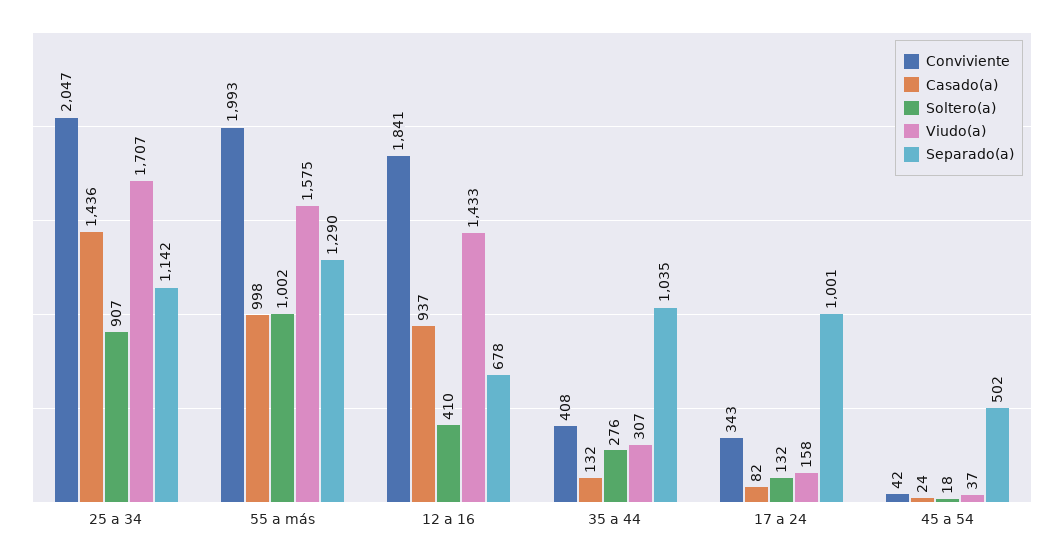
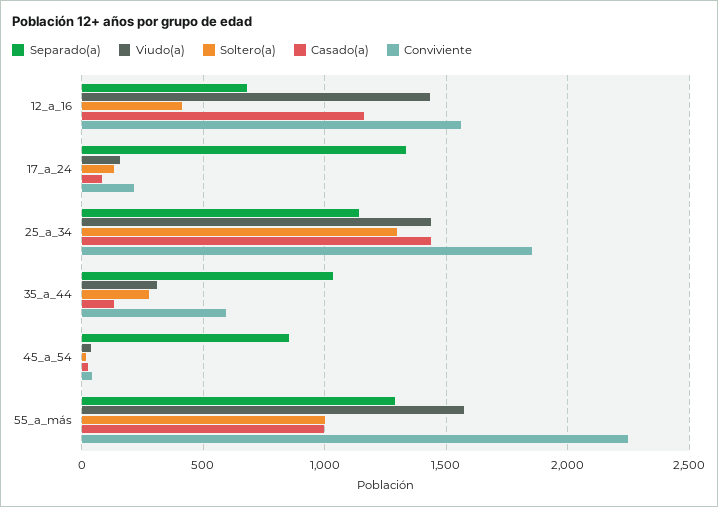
  {
    "Conviviente": {
-     "25 a 34": 2047,
+     "25 a 34": 1850,
-     "55 a más": 1993,
+     "55 a más": 2250,
-     "12 a 16": 1841,
+     "12 a 16": 1550,
-     "35 a 44": 408,
+     "35 a 44": 600,
-     "17 a 24": 343,
+     "17 a 24": 200,
      "45 a 54": 42
    },
    "Casado(a)": {
      "25 a 34": 1436,
      "55 a más": 998,
-     "12 a 16": 937,
+     "12 a 16": 1150,
      "35 a 44": 132,
      "17 a 24": 82,
      "45 a 54": 24
    },
    "Soltero(a)": {
-     "25 a 34": 907,
+     "25 a 34": 1300,
      "55 a más": 1002,
      "12 a 16": 410,
      "35 a 44": 276,
      "17 a 24": 132,
      "45 a 54": 18
    },
    "Viudo(a)": {
-     "25 a 34": 1707,
+     "25 a 34": 1450,
      "55 a más": 1575,
      "12 a 16": 1433,
      "35 a 44": 307,
      "17 a 24": 158,
      "45 a 54": 37
    },
    "Separado(a)": {
      "25 a 34": 1142,
      "55 a más": 1290,
      "12 a 16": 678,
      "35 a 44": 1035,
-     "17 a 24": 1001,
+     "17 a 24": 1350,
-     "45 a 54": 502
+     "45 a 54": 850
    }
  }

